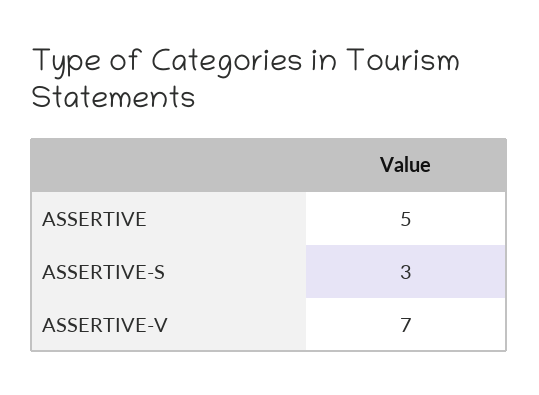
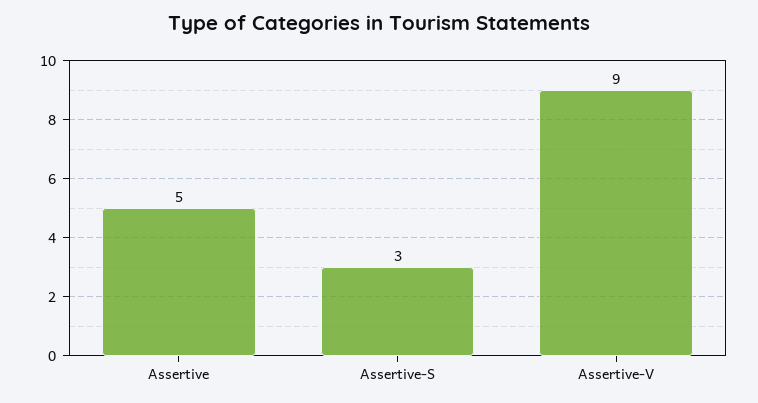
  {
    "ASSERTIVE": 5,
    "ASSERTIVE-S": 3,
-   "ASSERTIVE-V": 7
+   "ASSERTIVE-V": 9
  }

